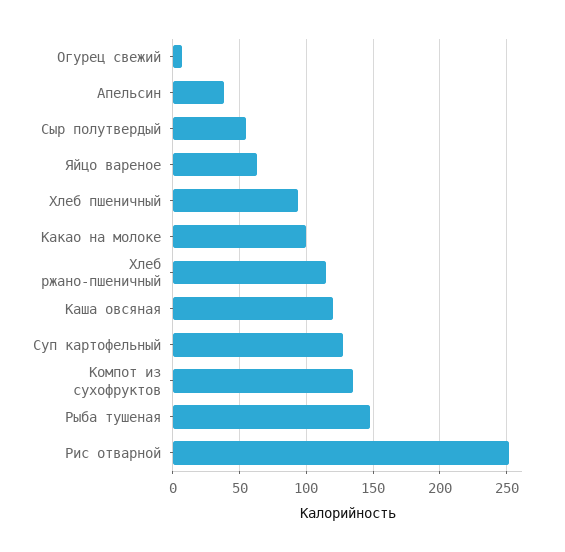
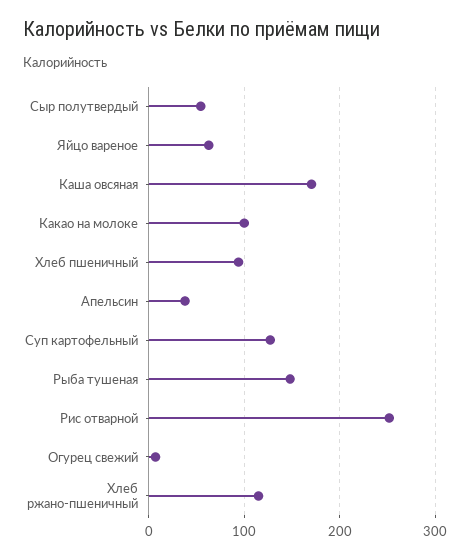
  {
    "Огурец свежий": 5,
    "Апельсин": 40,
    "Сыр полутвердый": 55,
    "Яйцо вареное": 65,
    "Хлеб пшеничный": 95,
    "Какао на молоке": 100,
    "Хлеб ржано-пшеничный": 115,
-   "Каша овсяная": 120,
+   "Каша овсяная": 170,
    "Суп картофельный": 125,
-   "Компот из сухофруктов": 135,
    "Рыба тушеная": 150,
    "Рис отварной": 250
  }

